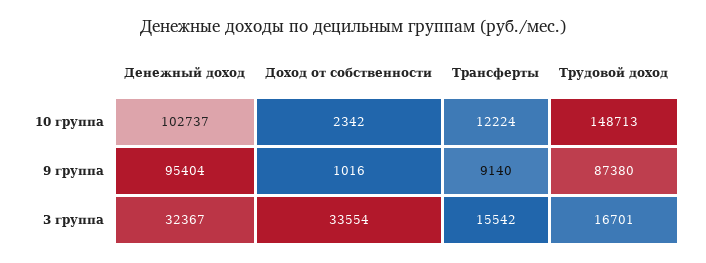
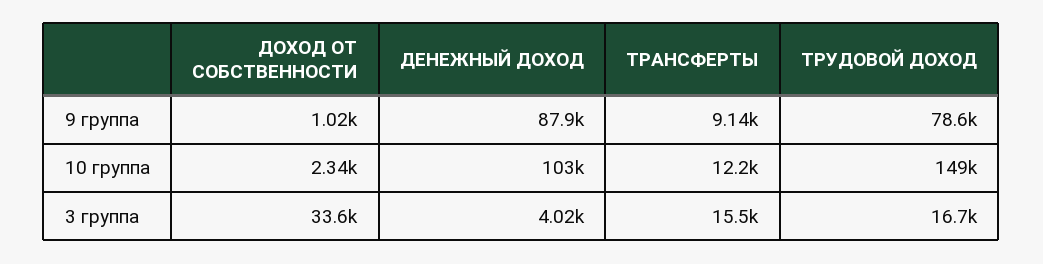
  {
    "Денежный доход": {
      "10 группа": 102737,
-     "9 группа": 95404,
+     "9 группа": 87900,
-     "3 группа": 32367
+     "3 группа": 4020
    },
    "Доход от собственности": {
      "10 группа": 2342,
      "9 группа": 1016,
      "3 группа": 33554
    },
    "Трансферты": {
      "10 группа": 12224,
      "9 группа": 9140,
      "3 группа": 15542
    },
    "Трудовой доход": {
      "10 группа": 148713,
-     "9 группа": 87380,
+     "9 группа": 78600,
      "3 группа": 16701
    }
  }

